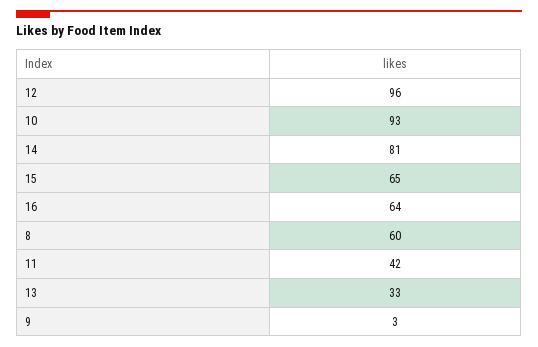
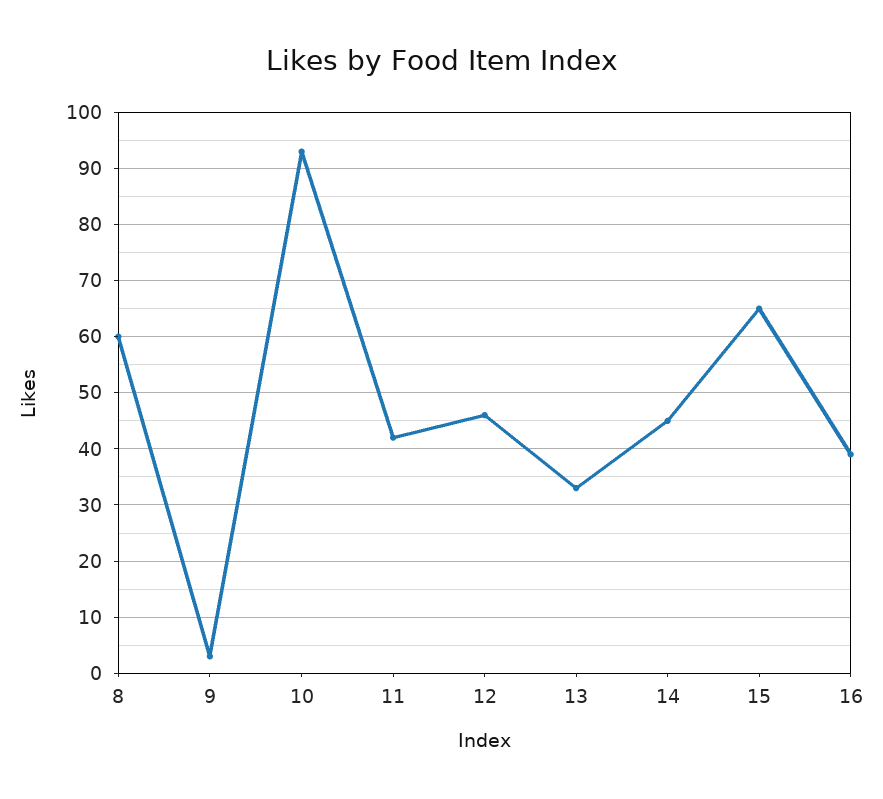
  {
-   "12": 96,
+   "12": 45,
    "10": 93,
-   "14": 81,
+   "14": 45,
    "15": 65,
-   "16": 64,
+   "16": 40,
    "8": 60,
    "11": 42,
    "13": 33,
    "9": 3
  }

